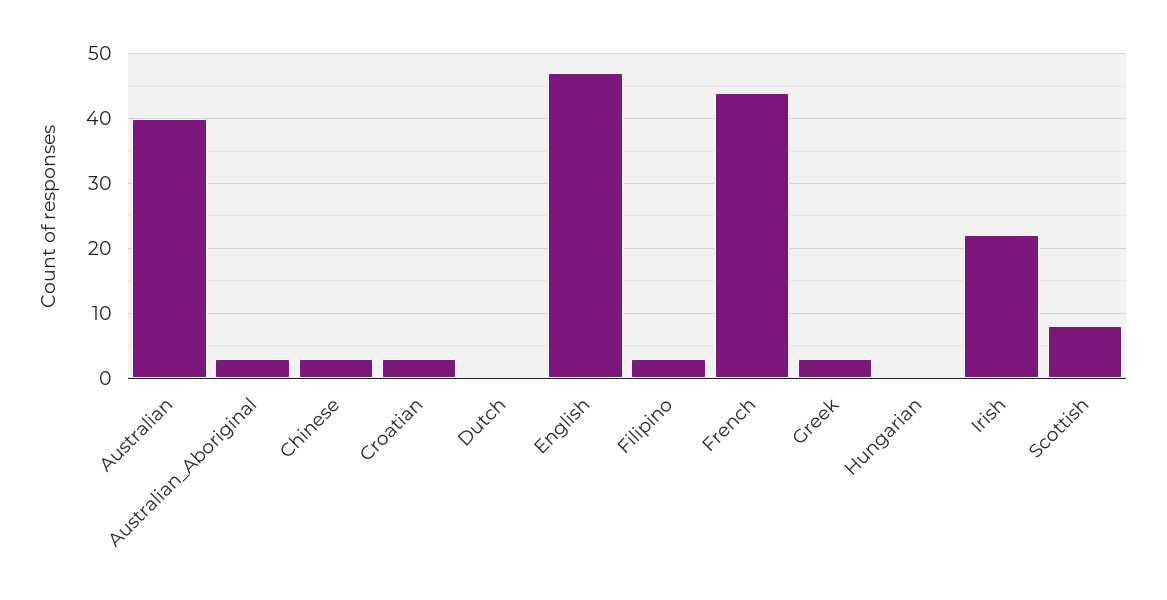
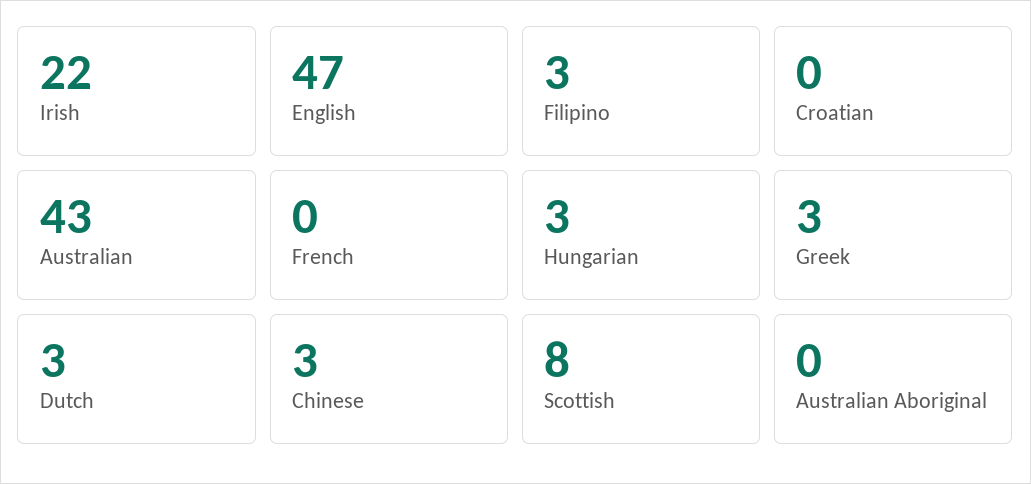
  {
-   "Australian": 40,
+   "Australian": 43,
-   "Australian_Aboriginal": 3,
+   "Australian_Aboriginal": 0,
    "Chinese": 3,
-   "Croatian": 3,
+   "Croatian": 0,
-   "Dutch": 0,
+   "Dutch": 3,
    "English": 47,
    "Filipino": 3,
-   "French": 44,
+   "French": 0,
    "Greek": 3,
-   "Hungarian": 0,
+   "Hungarian": 3,
    "Irish": 22,
    "Scottish": 8
  }

